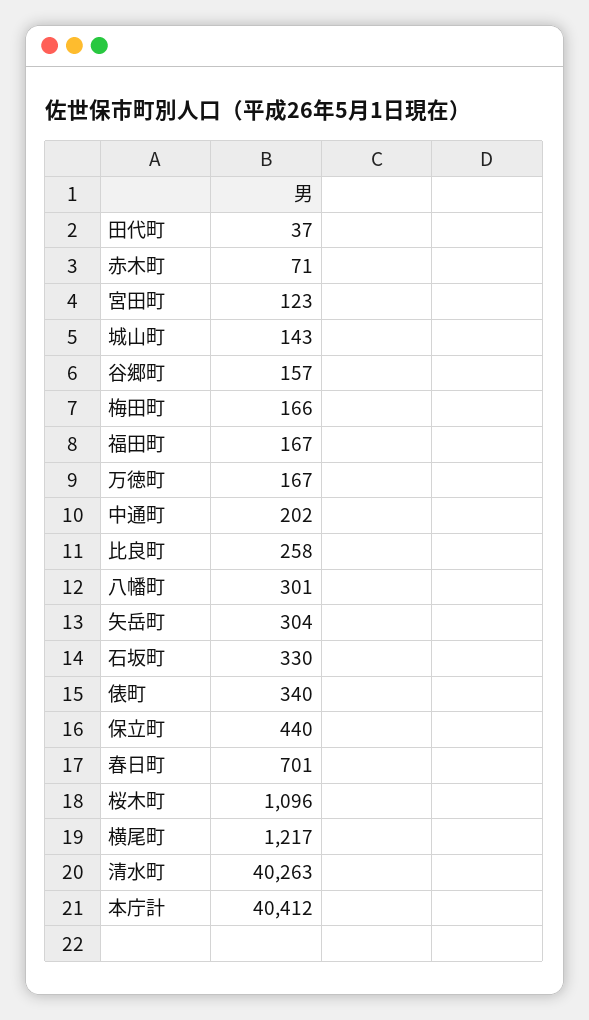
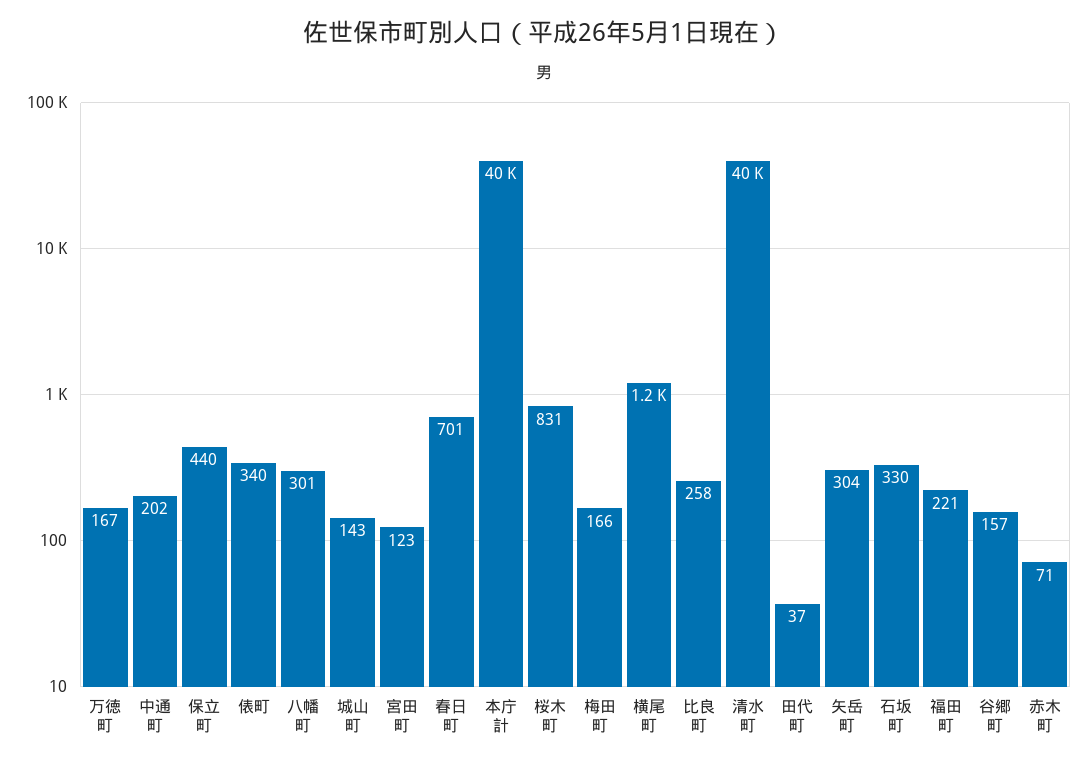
  {
    "田代町": 37,
    "赤木町": 71,
    "宮田町": 123,
    "城山町": 143,
    "谷郷町": 157,
    "梅田町": 166,
-   "福田町": 167,
+   "福田町": 221,
    "万徳町": 167,
    "中通町": 202,
    "比良町": 258,
    "八幡町": 301,
    "矢岳町": 304,
    "石坂町": 330,
    "俵町": 340,
    "保立町": 440,
    "春日町": 701,
-   "桜木町": 1096,
+   "桜木町": 831,
    "横尾町": 1217,
    "清水町": 40263,
    "本庁計": 40412
  }

